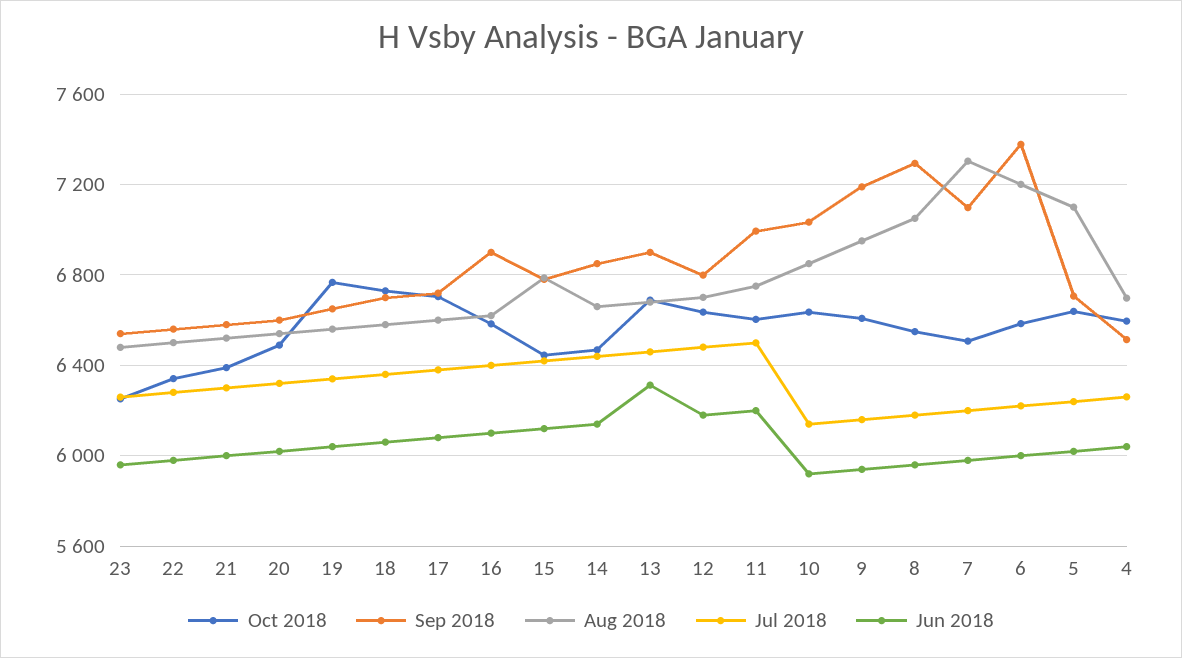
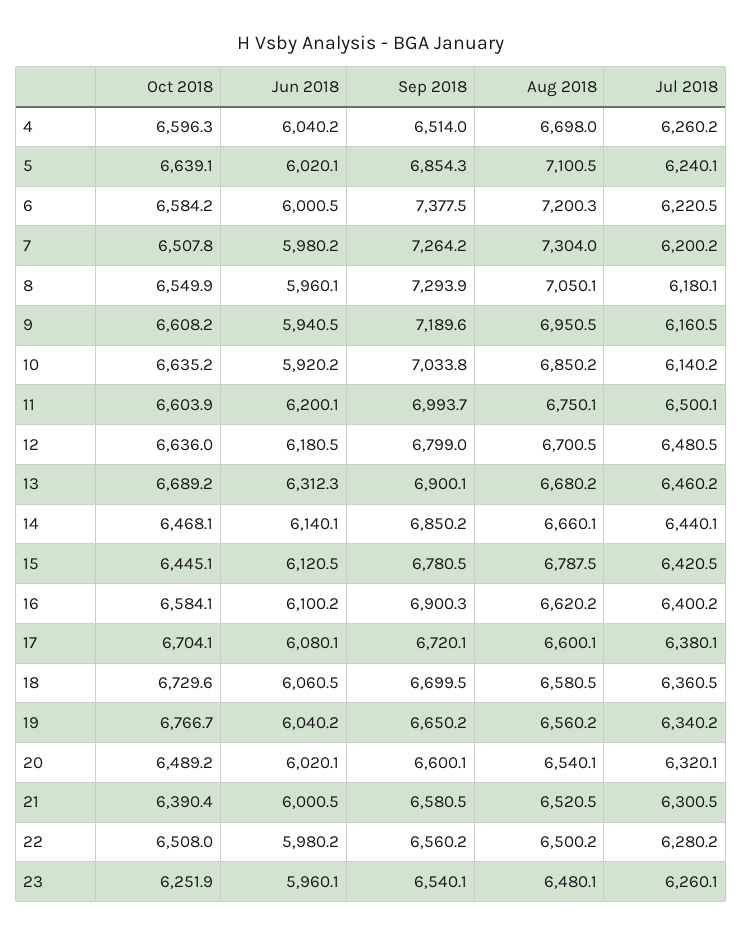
  {
    "Oct 2018": {
      "23": 6251.9,
-     "22": 6350,
+     "22": 6508,
      "21": 6390.4,
      "20": 6489.2,
      "19": 6766.7,
      "18": 6729.6,
      "17": 6704.1,
      "16": 6584.1,
      "15": 6445.1,
      "14": 6468.1,
      "13": 6689.2,
      "12": 6636,
      "11": 6603.9,
      "10": 6635.2,
      "9": 6608.2,
      "8": 6549.9,
      "7": 6507.8,
      "6": 6584.2,
      "5": 6639.1,
      "4": 6596.3
    },
    "Sep 2018": {
      "23": 6540.1,
      "22": 6560.2,
      "21": 6580.5,
      "20": 6600.1,
      "19": 6650.2,
      "18": 6699.5,
      "17": 6720.1,
      "16": 6900.3,
      "15": 6780.5,
      "14": 6850.2,
      "13": 6900.1,
      "12": 6799,
      "11": 6993.7,
      "10": 7033.8,
      "9": 7189.6,
      "8": 7293.9,
-     "7": 7100,
+     "7": 7264.2,
      "6": 7377.5,
-     "5": 6700,
+     "5": 6854.3,
      "4": 6514
    },
    "Aug 2018": {
      "23": 6480.1,
      "22": 6500.2,
      "21": 6520.5,
      "20": 6540.1,
      "19": 6560.2,
      "18": 6580.5,
      "17": 6600.1,
      "16": 6620.2,
      "15": 6787.5,
      "14": 6660.1,
      "13": 6680.2,
      "12": 6700.5,
      "11": 6750.1,
      "10": 6850.2,
      "9": 6950.5,
      "8": 7050.1,
      "7": 7304,
      "6": 7200.3,
      "5": 7100.5,
      "4": 6698
    },
    "Jul 2018": {
      "23": 6260.1,
      "22": 6280.2,
      "21": 6300.5,
      "20": 6320.1,
      "19": 6340.2,
      "18": 6360.5,
      "17": 6380.1,
      "16": 6400.2,
      "15": 6420.5,
      "14": 6440.1,
      "13": 6460.2,
      "12": 6480.5,
      "11": 6500.1,
      "10": 6140.2,
      "9": 6160.5,
      "8": 6180.1,
      "7": 6200.2,
      "6": 6220.5,
      "5": 6240.1,
      "4": 6260.2
    },
    "Jun 2018": {
      "23": 5960.1,
      "22": 5980.2,
      "21": 6000.5,
      "20": 6020.1,
      "19": 6040.2,
      "18": 6060.5,
      "17": 6080.1,
      "16": 6100.2,
      "15": 6120.5,
      "14": 6140.1,
      "13": 6312.3,
      "12": 6180.5,
      "11": 6200.1,
      "10": 5920.2,
      "9": 5940.5,
      "8": 5960.1,
      "7": 5980.2,
      "6": 6000.5,
      "5": 6020.1,
      "4": 6040.2
    }
  }

